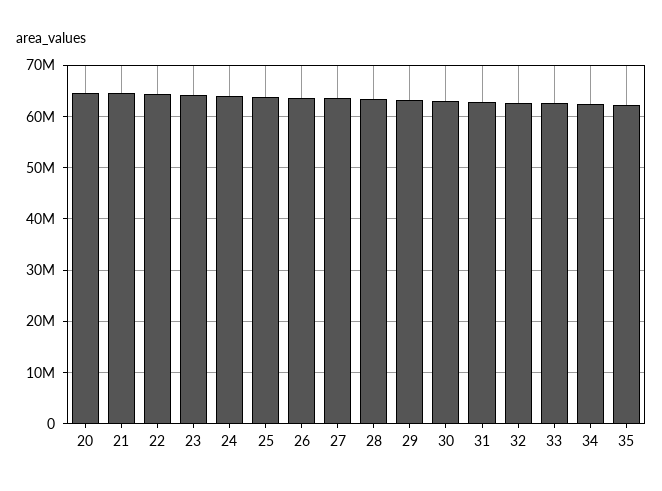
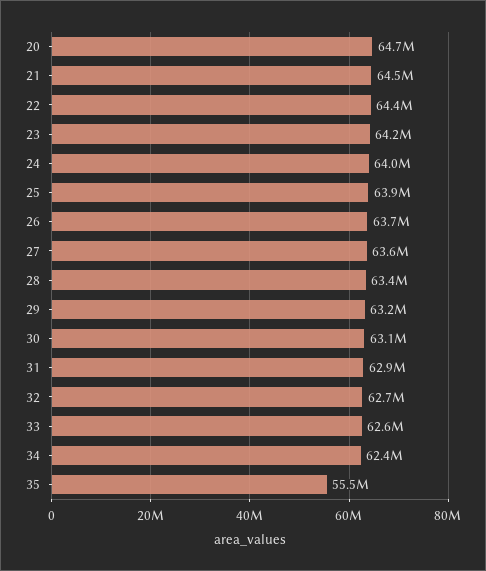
  {
    "20": 64700000,
    "21": 64500000,
    "22": 64400000,
    "23": 64200000,
    "24": 64000000,
    "25": 63900000,
    "26": 63700000,
    "27": 63600000,
    "28": 63400000,
    "29": 63200000,
    "30": 63100000,
    "31": 62900000,
    "32": 62700000,
    "33": 62600000,
    "34": 62400000,
-   "35": 62000000
+   "35": 55500000
  }

